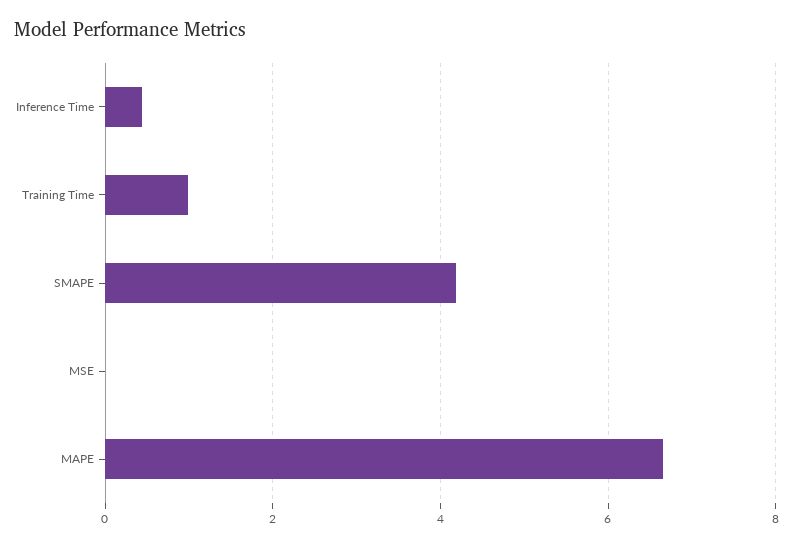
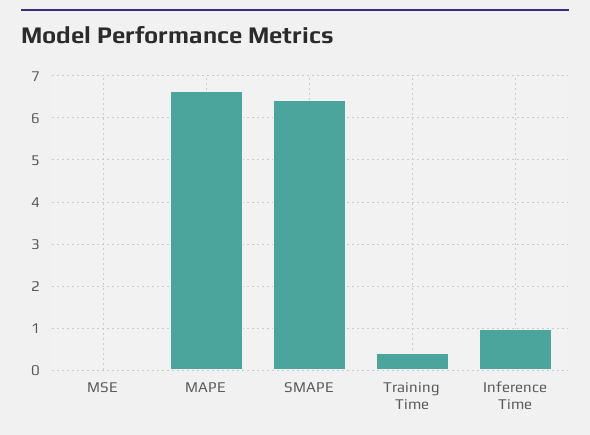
  {
-   "Inference Time": 0.4,
+   "Inference Time": 1,
-   "Training Time": 1,
+   "Training Time": 0.4,
-   "SMAPE": 4.2,
+   "SMAPE": 6.4,
    "MSE": 0,
    "MAPE": 6.6
  }

